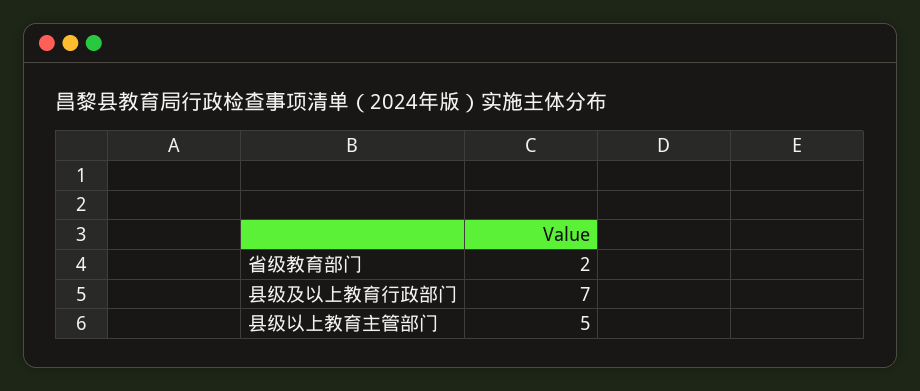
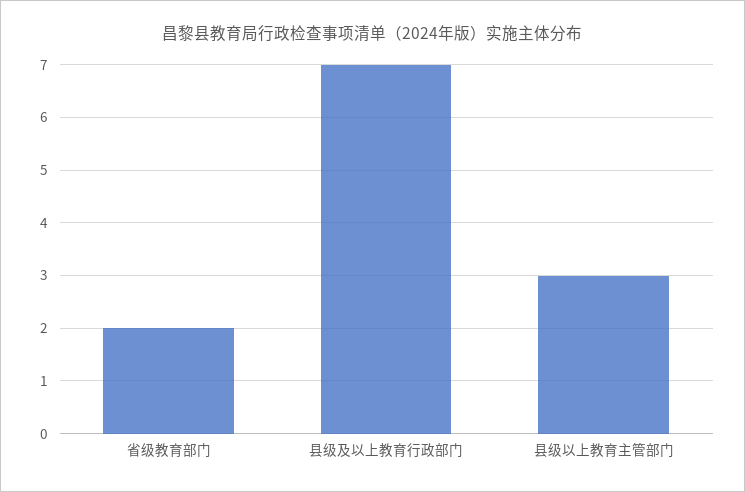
  {
    "省级教育部门": 2,
    "县级及以上教育行政部门": 7,
-   "县级以上教育主管部门": 5
+   "县级以上教育主管部门": 3
  }

